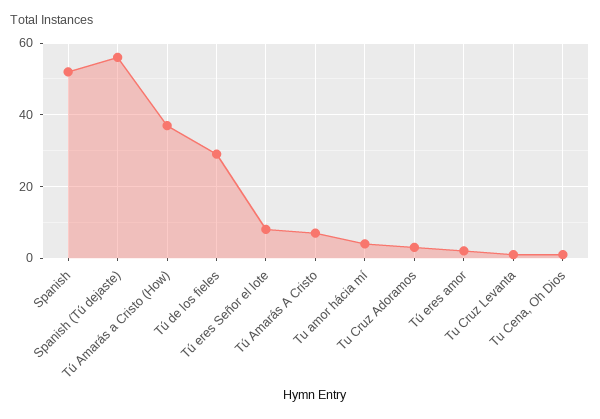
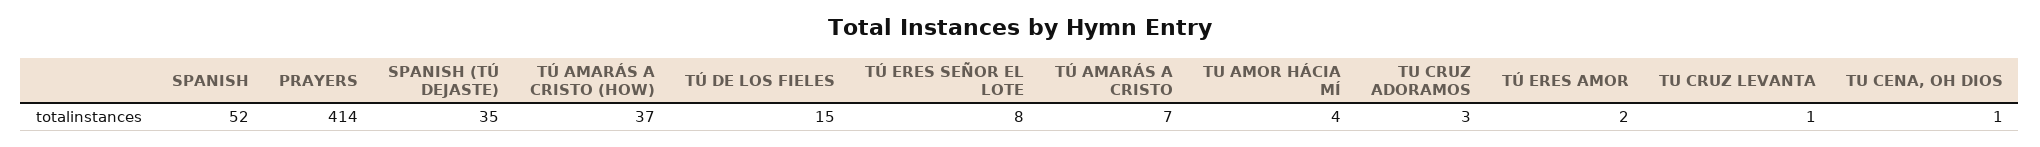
  {
    "Spanish": 52,
-   "Spanish (Tú dejaste)": 55,
+   "Spanish (Tú dejaste)": 35,
    "Tú Amarás a Cristo (How)": 37,
-   "Tú de los fieles": 30,
+   "Tú de los fieles": 15,
    "Tú eres Señor el lote": 8,
    "Tú Amarás A Cristo": 7,
    "Tu amor hácia mí": 4,
    "Tu Cruz Adoramos": 3,
    "Tú eres amor": 2,
    "Tu Cruz Levanta": 1,
-   "Tu Cena, Oh Dios": 1
+   "Tu Cena, Oh Dios": 1,
+   "PRAYERS": 414
  }

